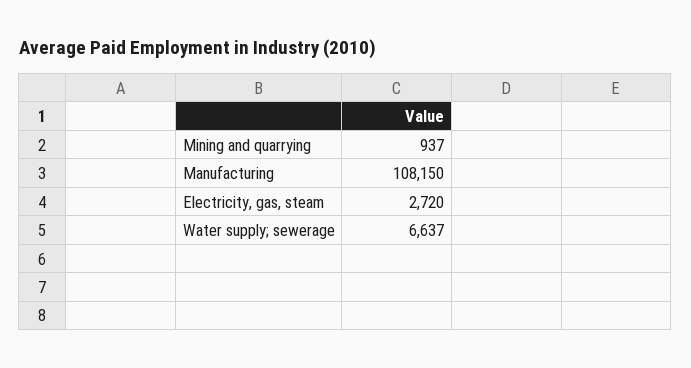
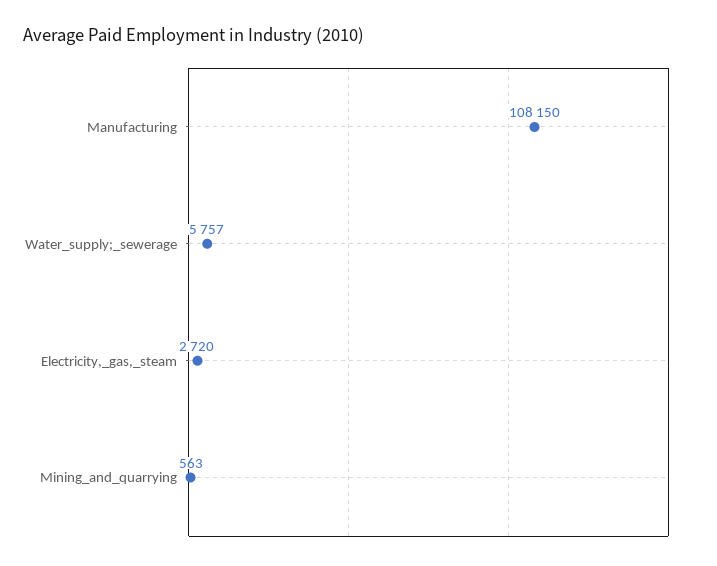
  {
-   "Mining and quarrying": 937,
+   "Mining and quarrying": 563,
    "Manufacturing": 108150,
    "Electricity, gas, steam": 2720,
-   "Water supply; sewerage": 6637
+   "Water supply; sewerage": 5757
  }

